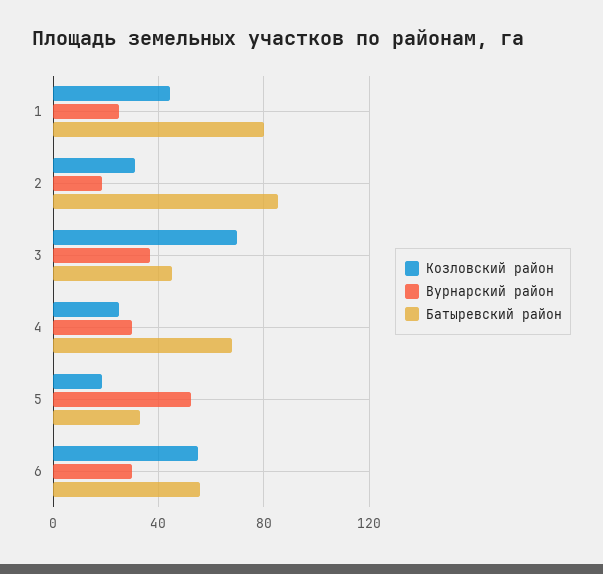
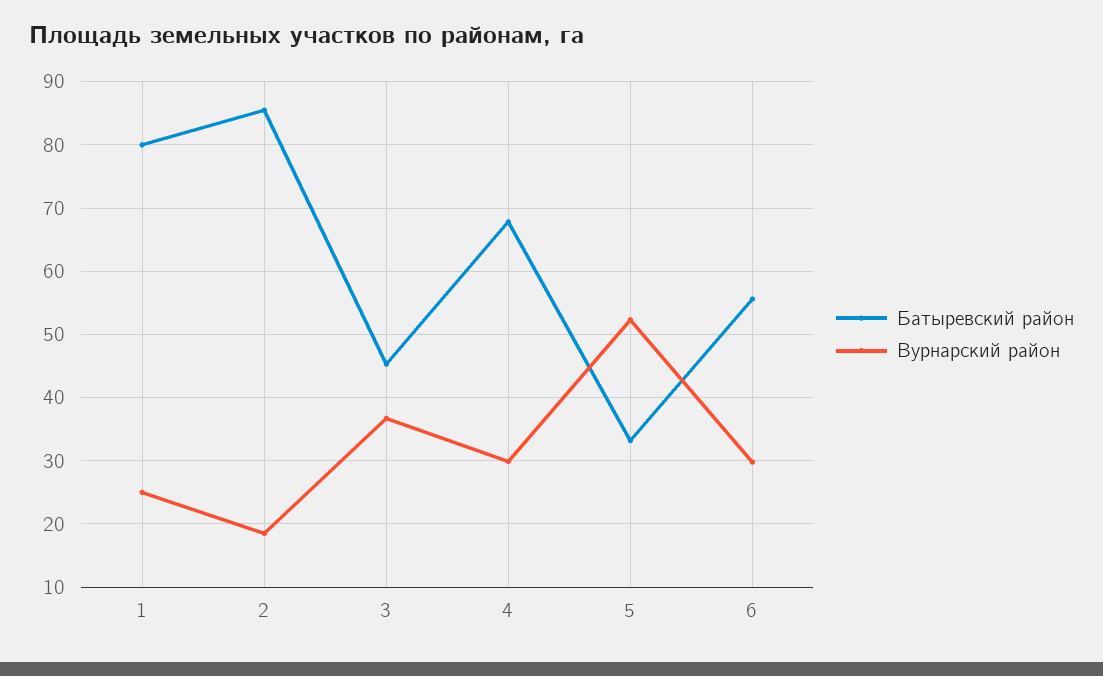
  {
-   "Козловский район": {
-     "1": 45,
-     "2": 30,
-     "3": 70,
-     "4": 25,
-     "5": 20,
-     "6": 55
-   },
    "Вурнарский район": {
      "1": 25,
      "2": 19,
      "3": 37,
      "4": 30,
      "5": 52,
      "6": 30
    },
    "Батыревский район": {
      "1": 80,
      "2": 86,
      "3": 45,
      "4": 68,
      "5": 33,
      "6": 56
    }
  }

